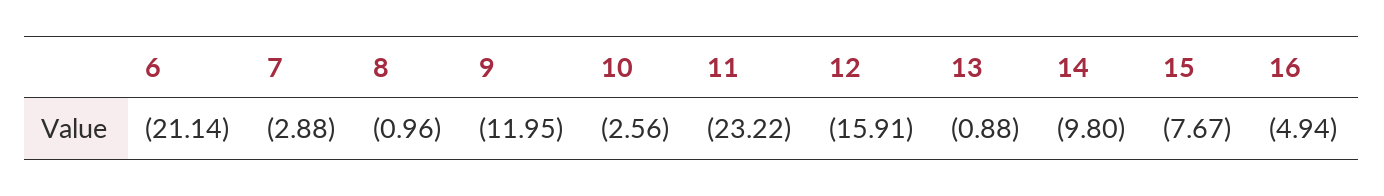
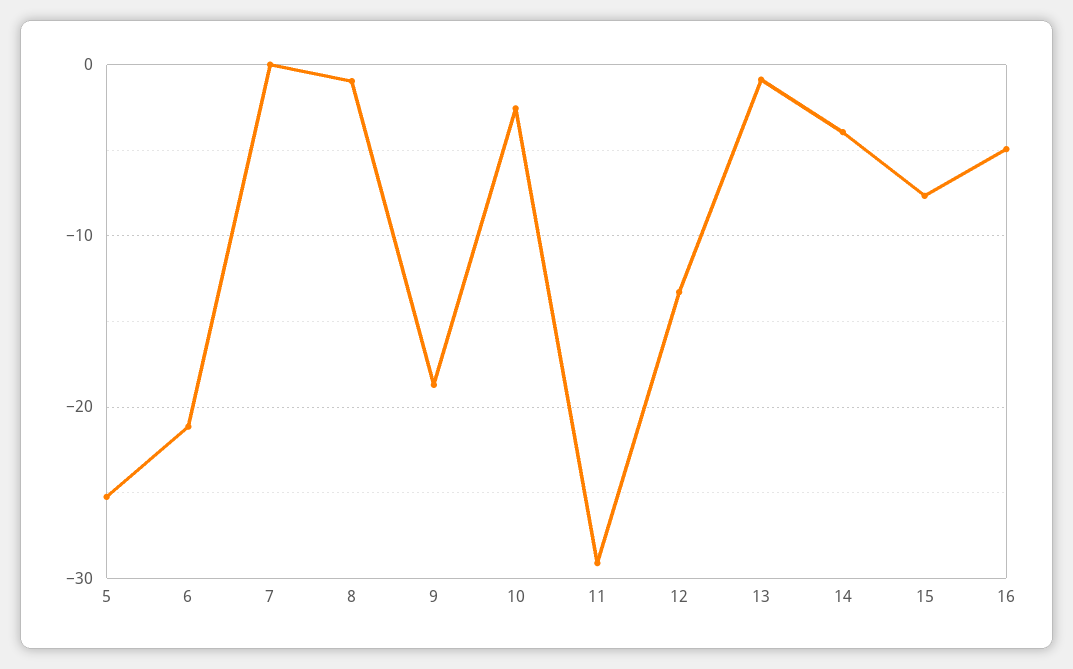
  {
    "6": -21.14,
-   "7": -2.88,
+   "7": 0,
    "8": -0.96,
-   "9": -11.95,
+   "9": -19,
    "10": -2.56,
-   "11": -23.22,
+   "11": -29,
-   "12": -15.91,
+   "12": -13,
    "13": -0.88,
-   "14": -9.8,
+   "14": -4,
    "15": -7.67,
-   "16": -4.94
+   "16": -4.94,
+   "5": -25
  }

